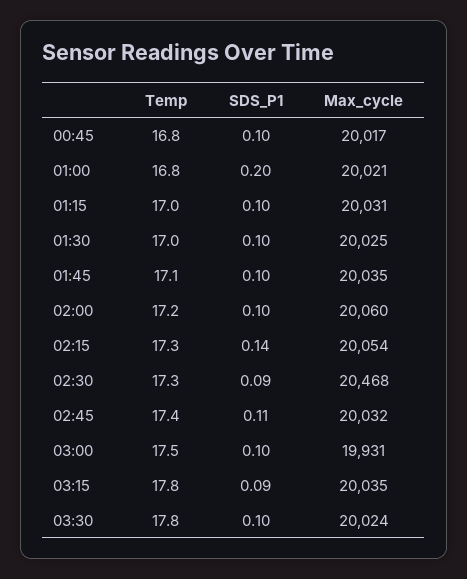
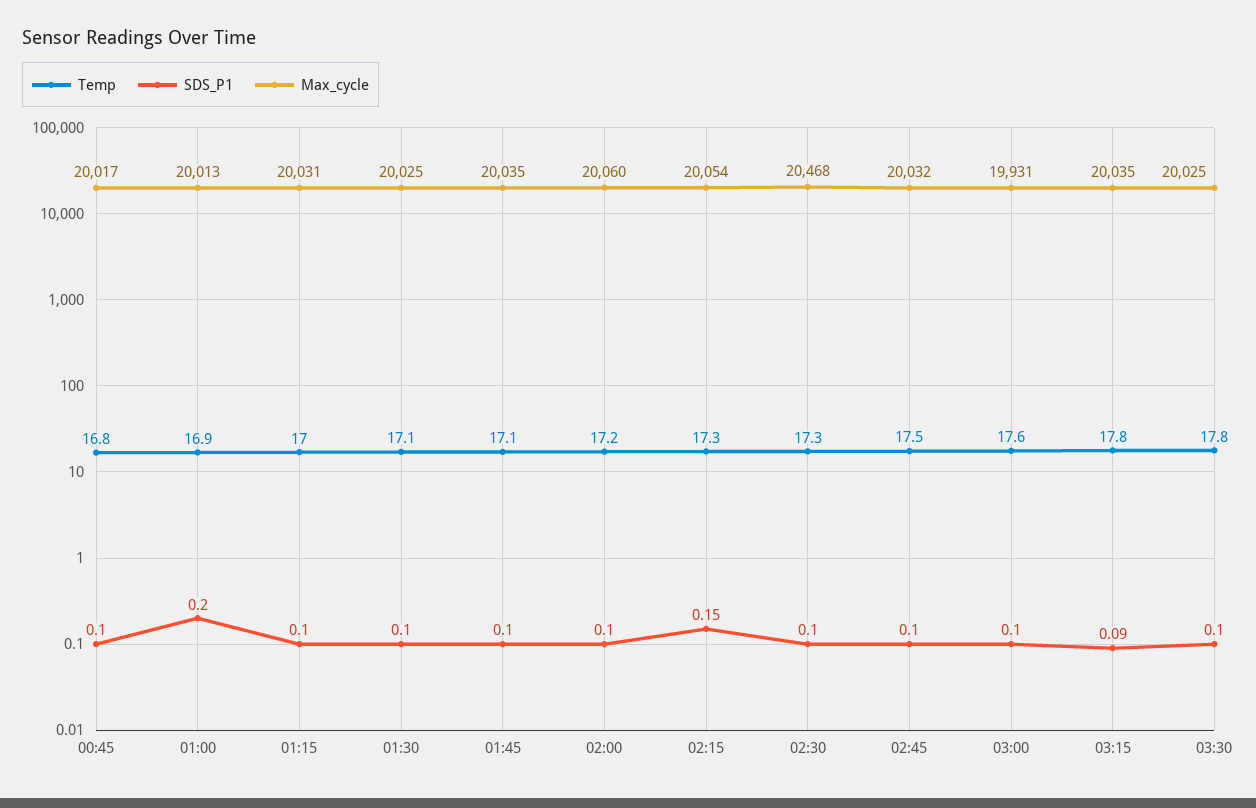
  {
    "Temp": {
      "00:45": 16.8,
-     "01:00": 16.8,
+     "01:00": 16.9,
      "01:15": 17,
-     "01:30": 17,
+     "01:30": 17.1,
      "01:45": 17.1,
      "02:00": 17.2,
      "02:15": 17.3,
      "02:30": 17.3,
-     "02:45": 17.4,
+     "02:45": 17.5,
-     "03:00": 17.5,
+     "03:00": 17.6,
      "03:15": 17.8,
      "03:30": 17.8
    },
    "SDS_P1": {
      "00:45": 0.1,
      "01:00": 0.2,
      "01:15": 0.1,
      "01:30": 0.1,
      "01:45": 0.1,
      "02:00": 0.1,
-     "02:15": 0.14,
+     "02:15": 0.15,
-     "02:30": 0.09,
+     "02:30": 0.1,
-     "02:45": 0.11,
+     "02:45": 0.1,
      "03:00": 0.1,
      "03:15": 0.09,
      "03:30": 0.1
    },
    "Max_cycle": {
      "00:45": 20017,
-     "01:00": 20021,
+     "01:00": 20013,
      "01:15": 20031,
      "01:30": 20025,
      "01:45": 20035,
      "02:00": 20060,
      "02:15": 20054,
      "02:30": 20468,
      "02:45": 20032,
      "03:00": 19931,
      "03:15": 20035,
-     "03:30": 20024
+     "03:30": 20025
    }
  }

